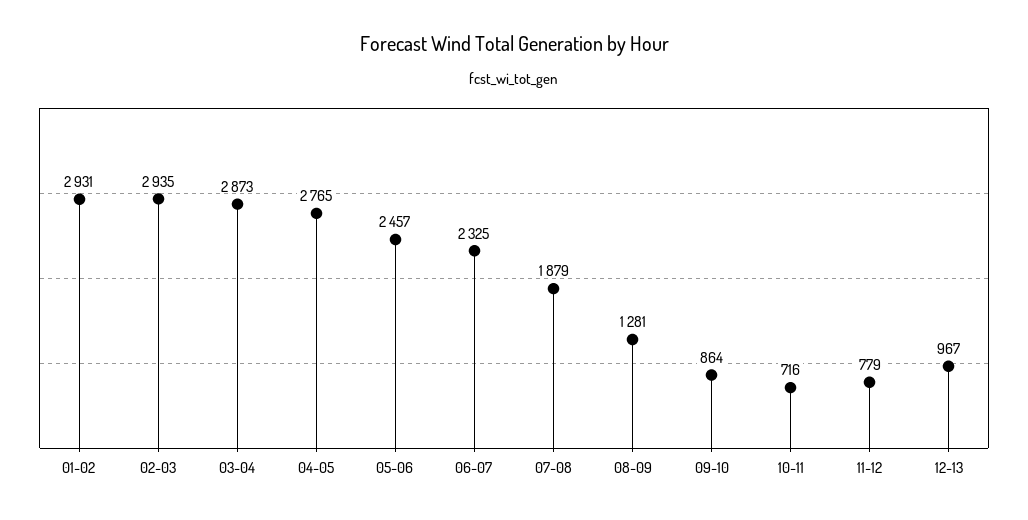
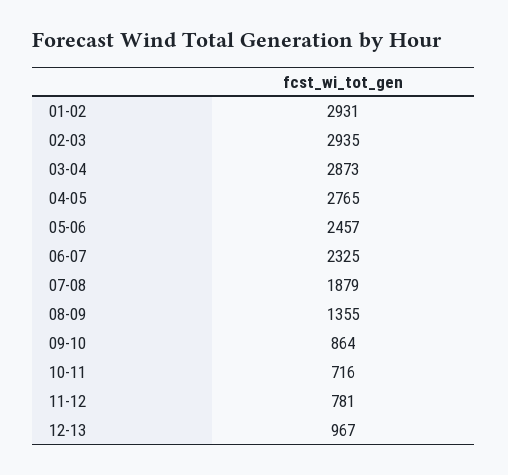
  {
    "01-02": 2931,
    "02-03": 2935,
    "03-04": 2873,
    "04-05": 2765,
    "05-06": 2457,
    "06-07": 2325,
    "07-08": 1879,
-   "08-09": 1281,
+   "08-09": 1355,
    "09-10": 864,
    "10-11": 716,
-   "11-12": 779,
+   "11-12": 781,
    "12-13": 967
  }

